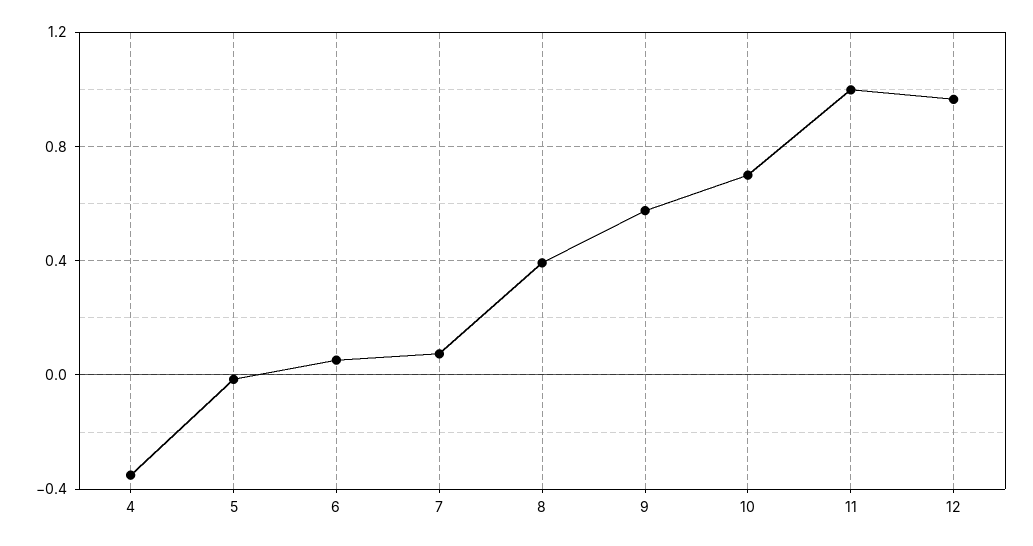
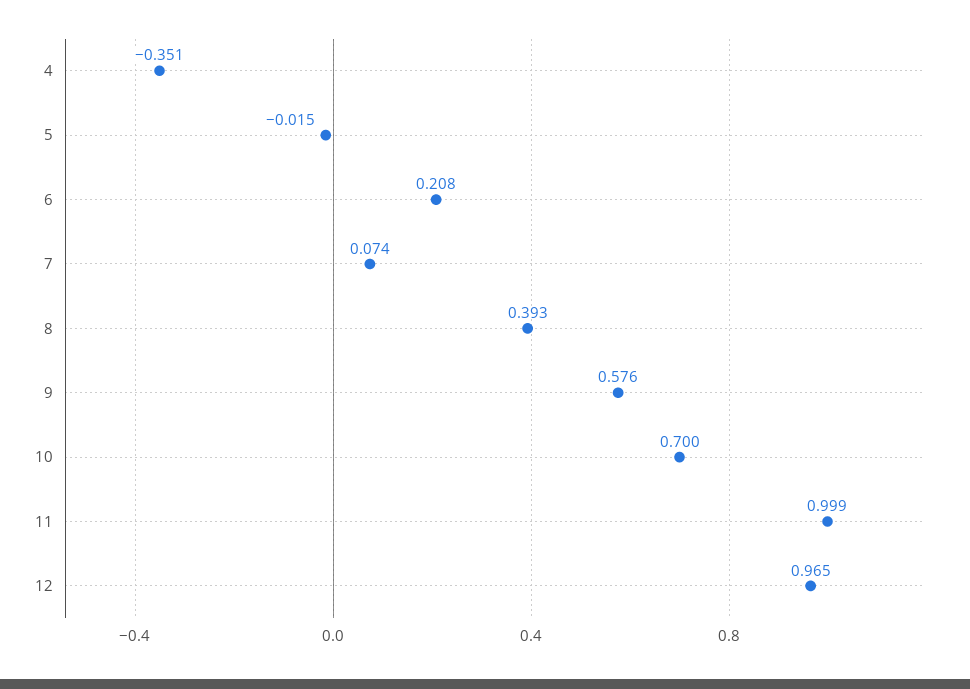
  {
    "4": -0.351,
    "5": -0.015,
-   "6": 0.05,
+   "6": 0.208,
    "7": 0.074,
    "8": 0.393,
    "9": 0.576,
    "10": 0.7,
    "11": 0.999,
    "12": 0.965
  }

